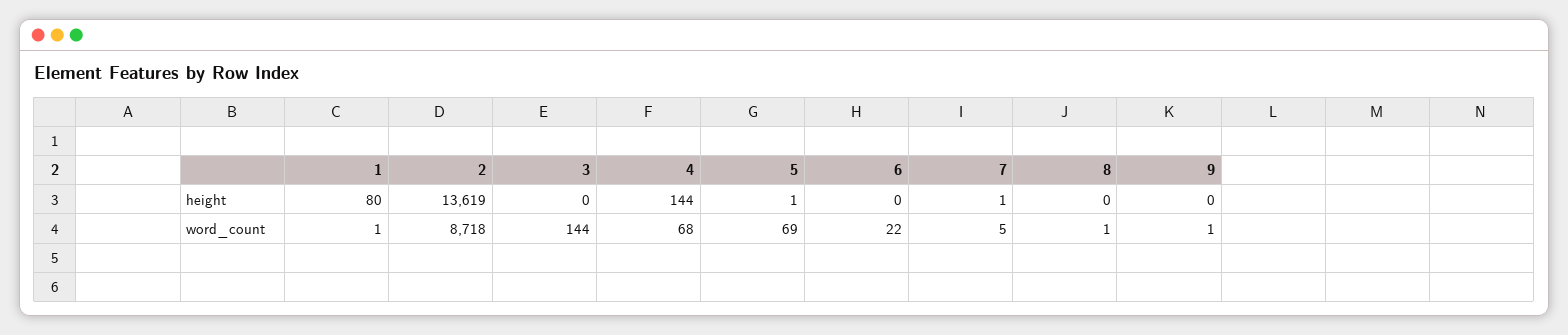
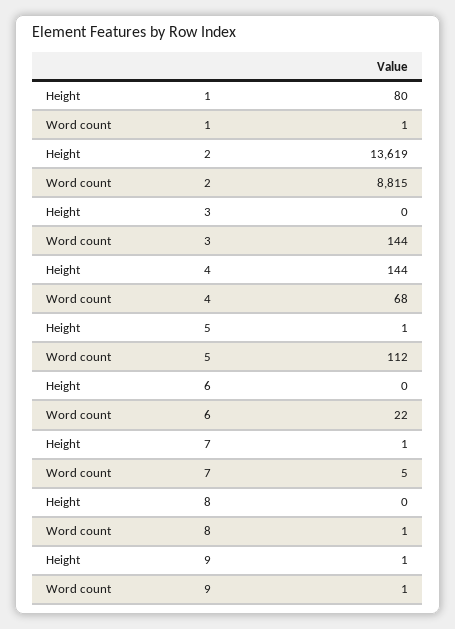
  {
    "1": {
      "height": 80,
      "word_count": 1
    },
    "2": {
      "height": 13619,
-     "word_count": 8718
+     "word_count": 8815
    },
    "3": {
      "height": 0,
      "word_count": 144
    },
    "4": {
      "height": 144,
      "word_count": 68
    },
    "5": {
      "height": 1,
-     "word_count": 69
+     "word_count": 112
    },
    "6": {
      "height": 0,
      "word_count": 22
    },
    "7": {
      "height": 1,
      "word_count": 5
    },
    "8": {
      "height": 0,
      "word_count": 1
    },
    "9": {
-     "height": 0,
+     "height": 1,
      "word_count": 1
    }
  }

